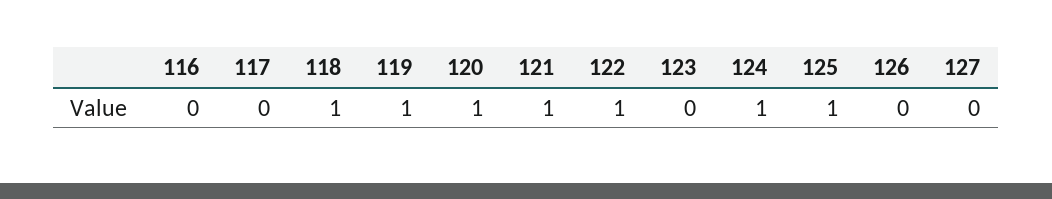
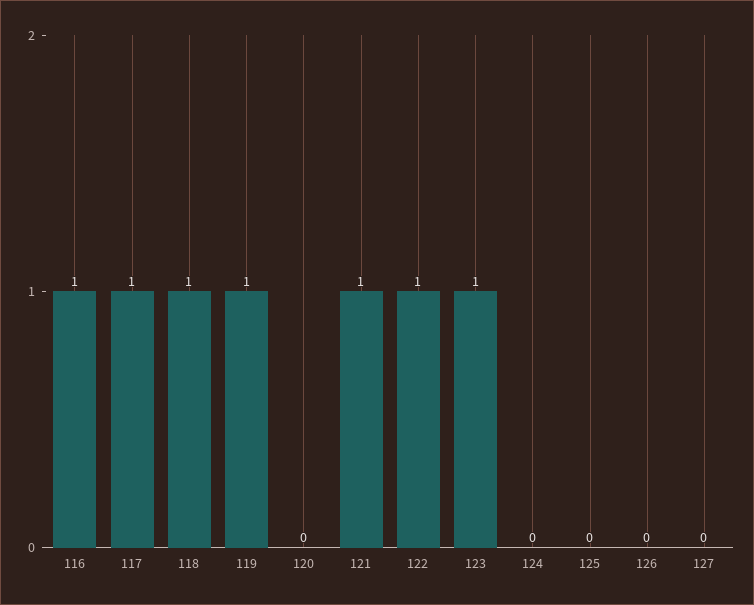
  {
-   "116": 0,
+   "116": 1,
-   "117": 0,
+   "117": 1,
    "118": 1,
    "119": 1,
-   "120": 1,
+   "120": 0,
    "121": 1,
    "122": 1,
-   "123": 0,
+   "123": 1,
-   "124": 1,
+   "124": 0,
-   "125": 1,
+   "125": 0,
    "126": 0,
    "127": 0
  }

